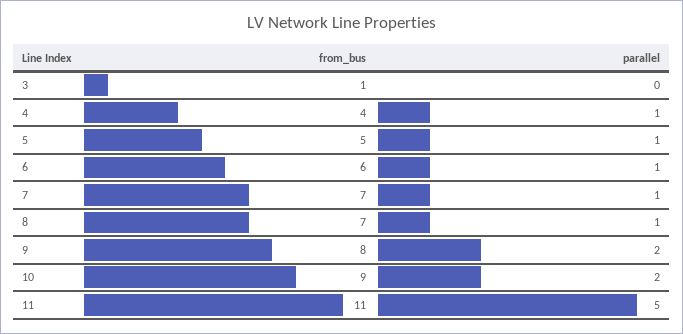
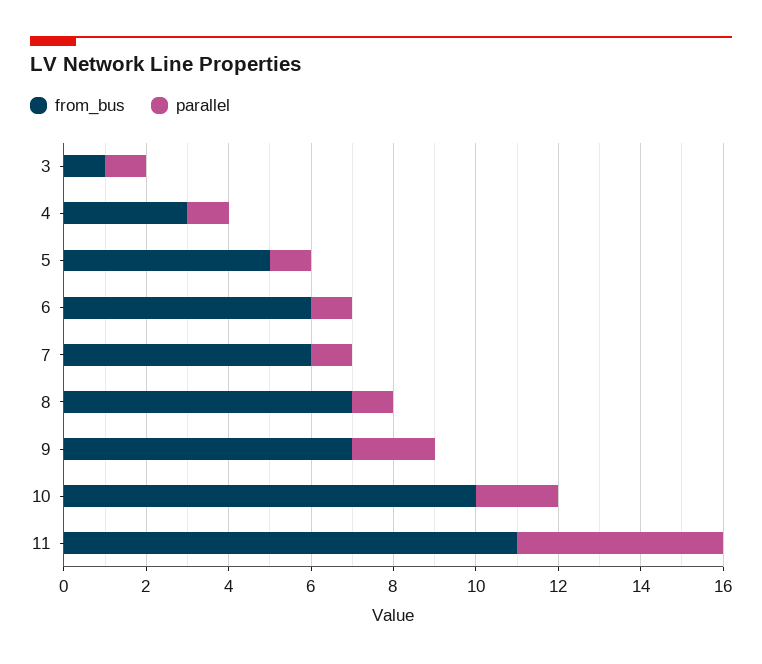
  {
    "from_bus": {
      "3": 1,
-     "4": 4,
+     "4": 3,
      "5": 5,
      "6": 6,
-     "7": 7,
+     "7": 6,
      "8": 7,
-     "9": 8,
+     "9": 7,
-     "10": 9,
+     "10": 10,
      "11": 11
    },
    "parallel": {
-     "3": 0,
+     "3": 1,
      "4": 1,
      "5": 1,
      "6": 1,
      "7": 1,
      "8": 1,
      "9": 2,
      "10": 2,
      "11": 5
    }
  }

